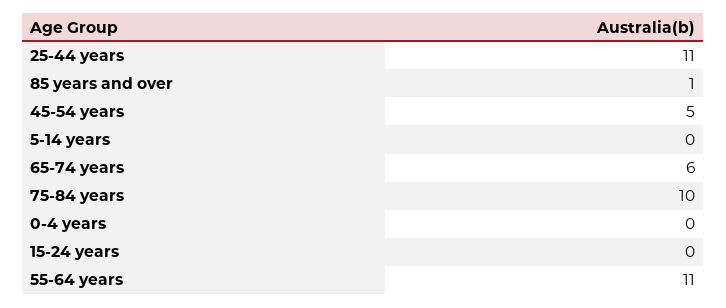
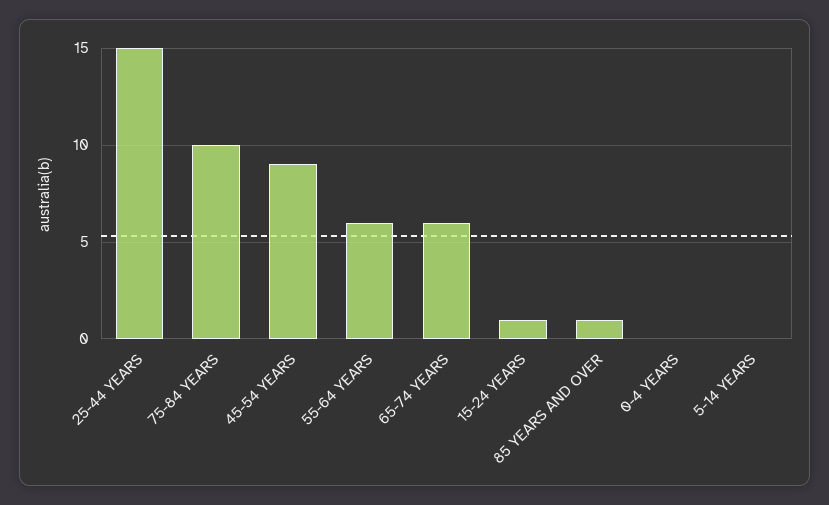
  {
-   "25-44 years": 11,
+   "25-44 years": 15,
    "85 years and over": 1,
-   "45-54 years": 5,
+   "45-54 years": 9,
    "5-14 years": 0,
    "65-74 years": 6,
    "75-84 years": 10,
    "0-4 years": 0,
-   "15-24 years": 0,
+   "15-24 years": 1,
-   "55-64 years": 11
+   "55-64 years": 6
  }

